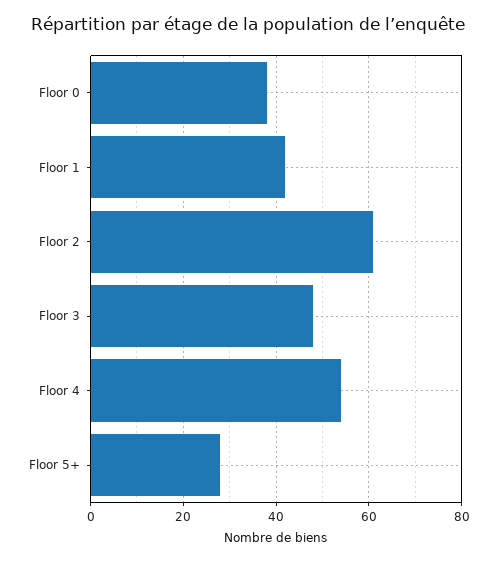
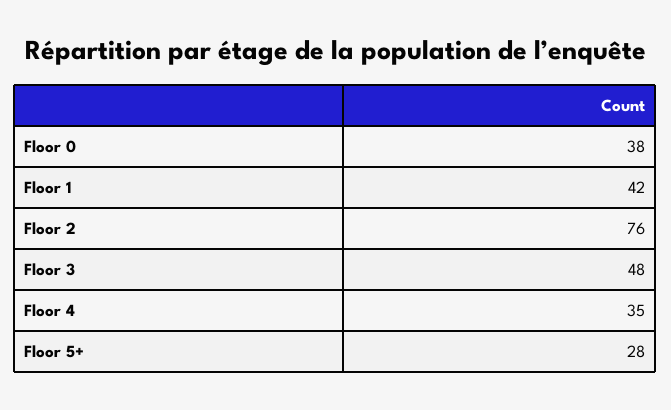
  {
    "Floor 0": 38,
    "Floor 1": 42,
-   "Floor 2": 60,
+   "Floor 2": 76,
    "Floor 3": 48,
-   "Floor 4": 55,
+   "Floor 4": 35,
    "Floor 5+": 28
  }

